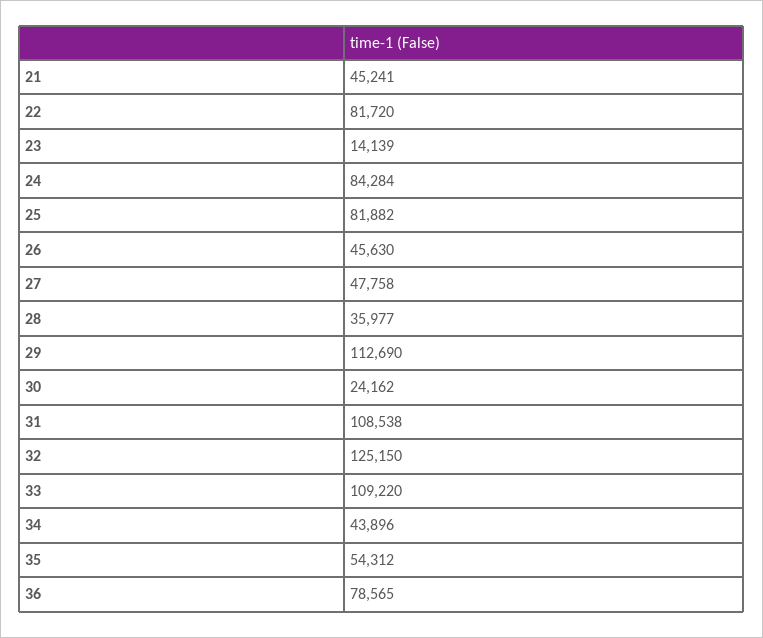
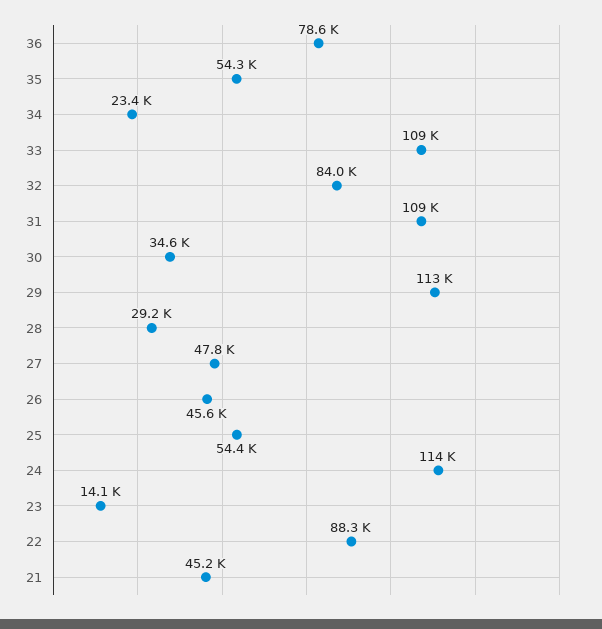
  {
    "21": 45241,
-   "22": 81720,
+   "22": 88300,
    "23": 14139,
-   "24": 84284,
+   "24": 114000,
-   "25": 81882,
+   "25": 54400,
    "26": 45630,
    "27": 47758,
-   "28": 35977,
+   "28": 29200,
    "29": 112690,
-   "30": 24162,
+   "30": 34600,
    "31": 108538,
-   "32": 125150,
+   "32": 84000,
    "33": 109220,
-   "34": 43896,
+   "34": 23400,
    "35": 54312,
    "36": 78565
  }

